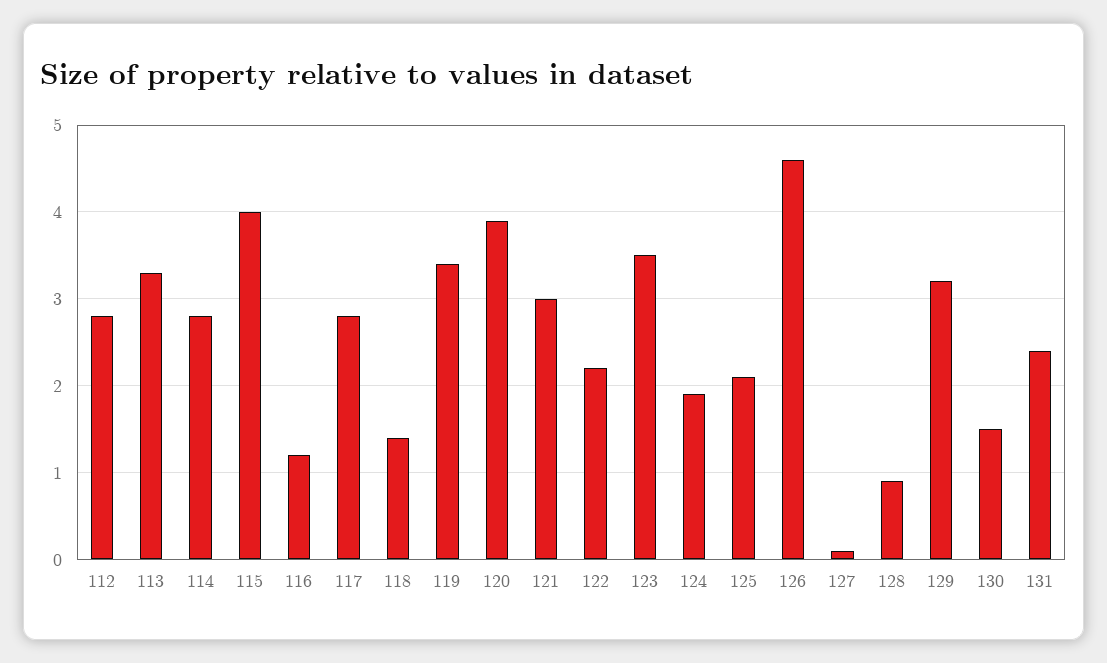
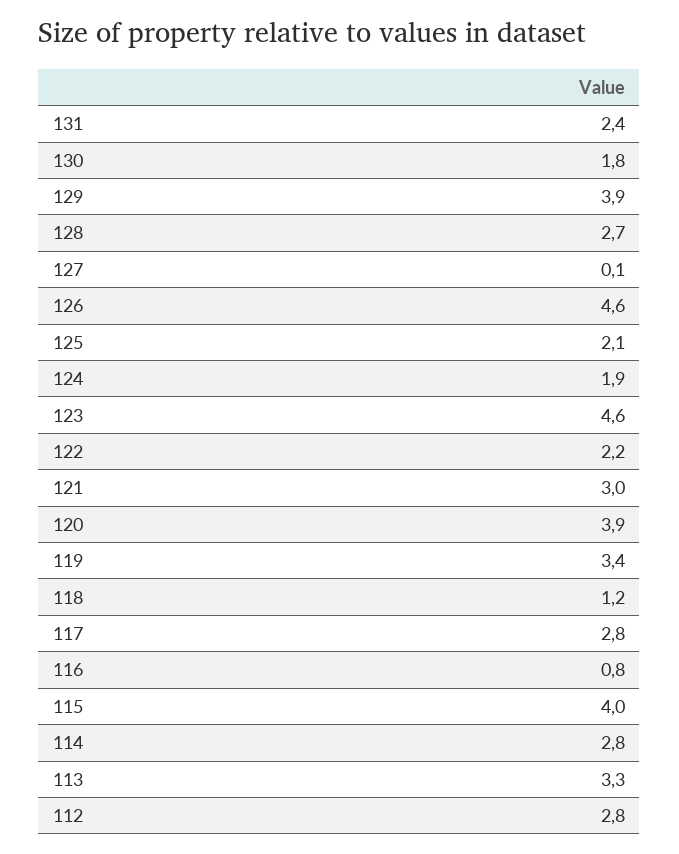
  {
    "112": 2.8,
    "113": 3.3,
    "114": 2.8,
    "115": 4,
-   "116": 1.2,
+   "116": 0.8,
    "117": 2.8,
-   "118": 1.4,
+   "118": 1.2,
    "119": 3.4,
    "120": 3.9,
    "121": 3,
    "122": 2.2,
-   "123": 3.5,
+   "123": 4.6,
    "124": 1.9,
    "125": 2.1,
    "126": 4.6,
    "127": 0.1,
-   "128": 0.9,
+   "128": 2.7,
-   "129": 3.2,
+   "129": 3.9,
-   "130": 1.5,
+   "130": 1.8,
    "131": 2.4
  }

